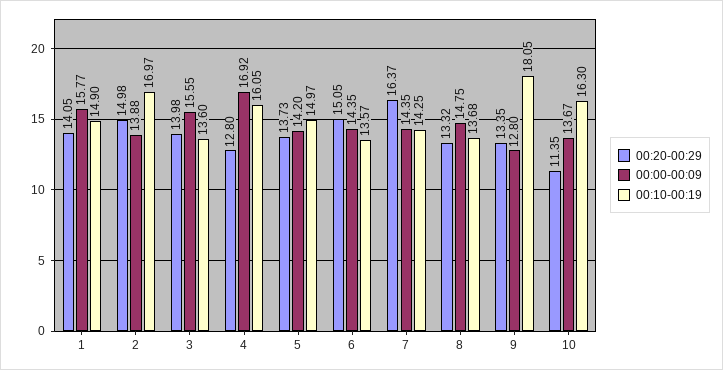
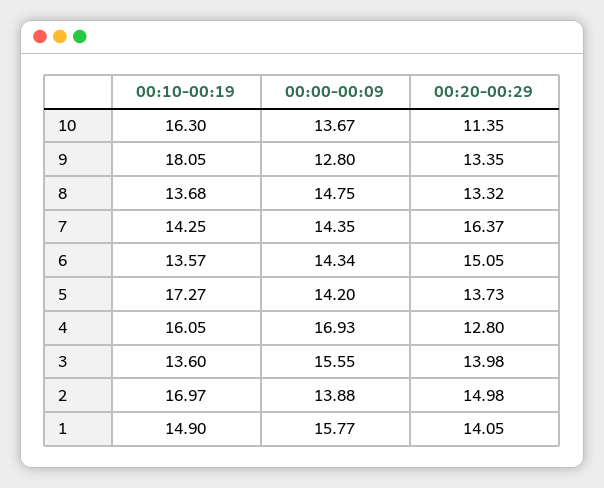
  {
    "00:20-00:29": {
      "1": 14.05,
      "2": 14.98,
      "3": 13.98,
      "4": 12.8,
      "5": 13.73,
      "6": 15.05,
      "7": 16.37,
      "8": 13.32,
      "9": 13.35,
      "10": 11.35
    },
    "00:00-00:09": {
      "1": 15.77,
      "2": 13.88,
      "3": 15.55,
-     "4": 16.92,
+     "4": 16.93,
      "5": 14.2,
-     "6": 14.35,
+     "6": 14.34,
      "7": 14.35,
      "8": 14.75,
      "9": 12.8,
      "10": 13.67
    },
    "00:10-00:19": {
      "1": 14.9,
      "2": 16.97,
      "3": 13.6,
      "4": 16.05,
-     "5": 14.97,
+     "5": 17.27,
      "6": 13.57,
      "7": 14.25,
      "8": 13.68,
      "9": 18.05,
      "10": 16.3
    }
  }

